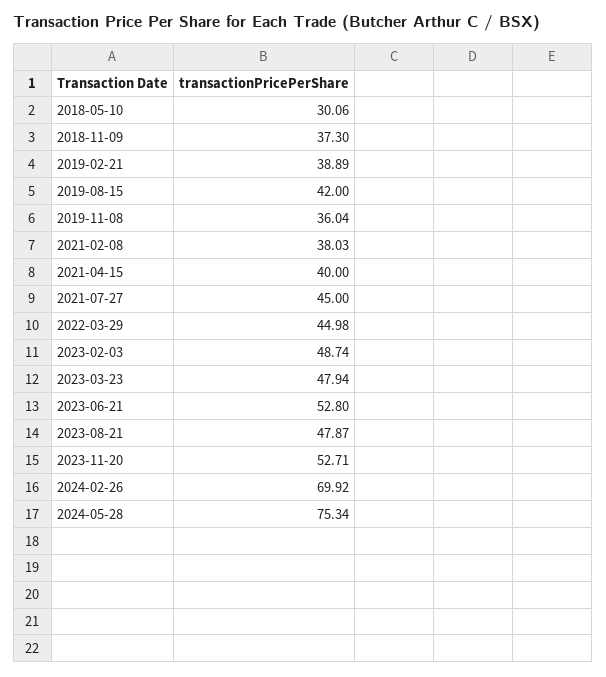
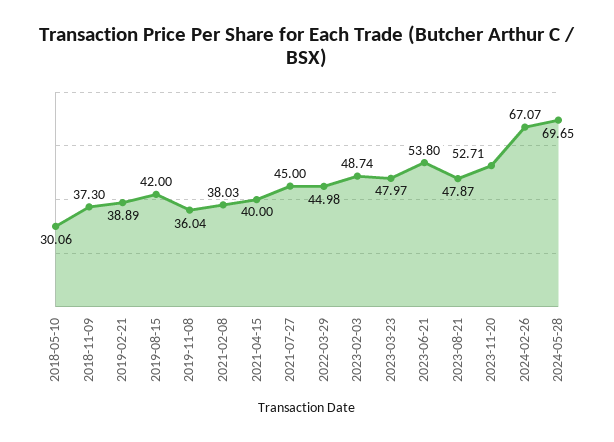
  {
    "2018-05-10": 30.06,
    "2018-11-09": 37.3,
    "2019-02-21": 38.89,
    "2019-08-15": 42,
    "2019-11-08": 36.04,
    "2021-02-08": 38.03,
    "2021-04-15": 40,
    "2021-07-27": 45,
    "2022-03-29": 44.98,
    "2023-02-03": 48.74,
-   "2023-03-23": 47.94,
+   "2023-03-23": 47.97,
-   "2023-06-21": 52.8,
+   "2023-06-21": 53.8,
    "2023-08-21": 47.87,
    "2023-11-20": 52.71,
-   "2024-02-26": 69.92,
+   "2024-02-26": 67.07,
-   "2024-05-28": 75.34
+   "2024-05-28": 69.65
  }

